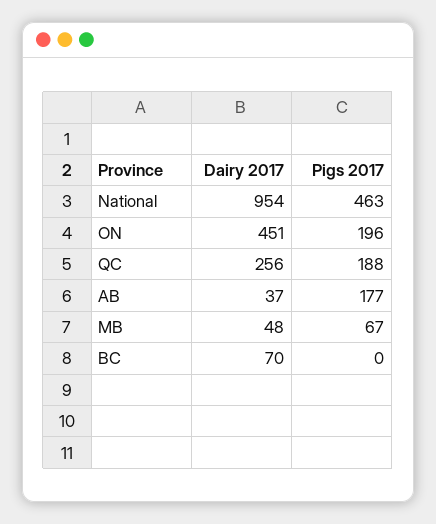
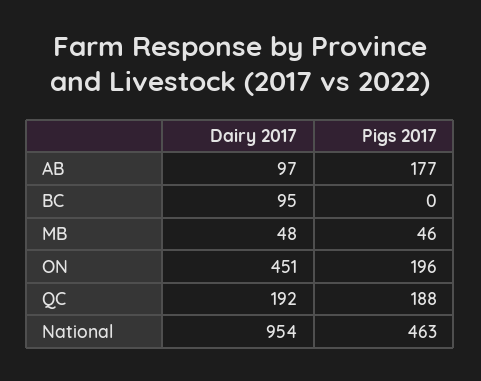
  {
    "Dairy 2017": {
      "National": 954,
      "ON": 451,
-     "QC": 256,
+     "QC": 192,
-     "AB": 37,
+     "AB": 97,
      "MB": 48,
-     "BC": 70
+     "BC": 95
    },
    "Pigs 2017": {
      "National": 463,
      "ON": 196,
      "QC": 188,
      "AB": 177,
-     "MB": 67,
+     "MB": 46,
      "BC": 0
    }
  }

